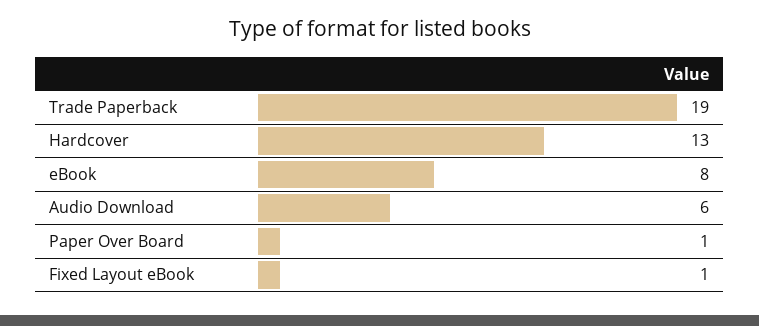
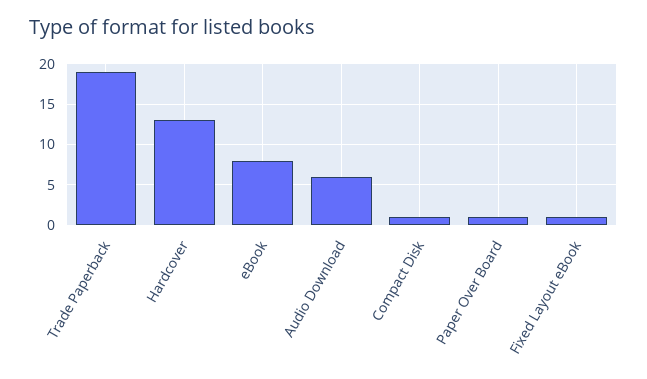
  {
    "Trade Paperback": 19,
    "Hardcover": 13,
    "eBook": 8,
    "Audio Download": 6,
    "Paper Over Board": 1,
-   "Fixed Layout eBook": 1
+   "Fixed Layout eBook": 1,
+   "Compact Disk": 1
  }

